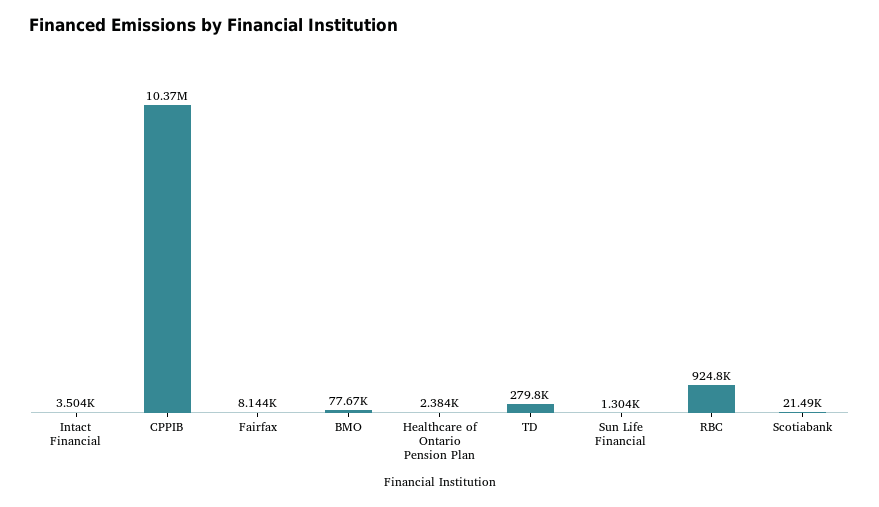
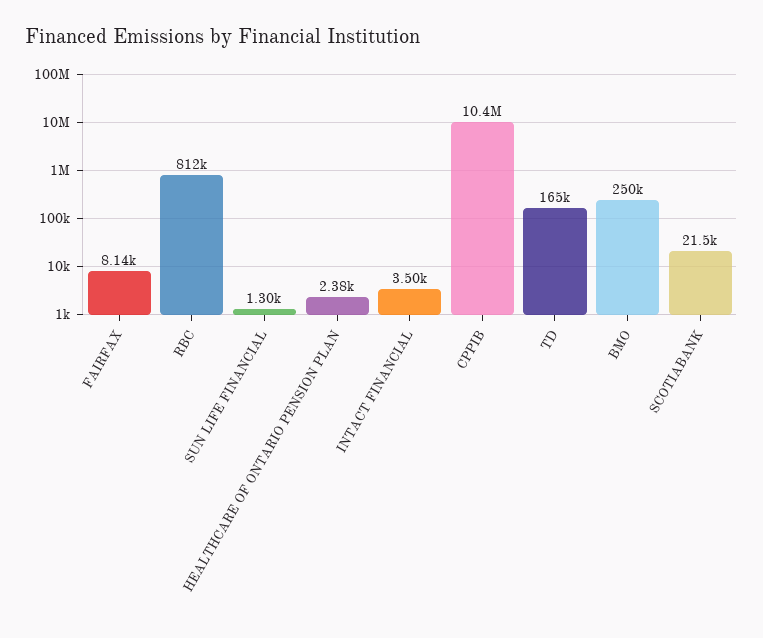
  {
    "Intact Financial": 3504,
    "CPPIB": 10370000,
    "Fairfax": 8144,
-   "BMO": 77670,
+   "BMO": 250000,
    "Healthcare of Ontario Pension Plan": 2384,
-   "TD": 279800,
+   "TD": 165000,
    "Sun Life Financial": 1304,
-   "RBC": 924800,
+   "RBC": 812000,
    "Scotiabank": 21490
  }

